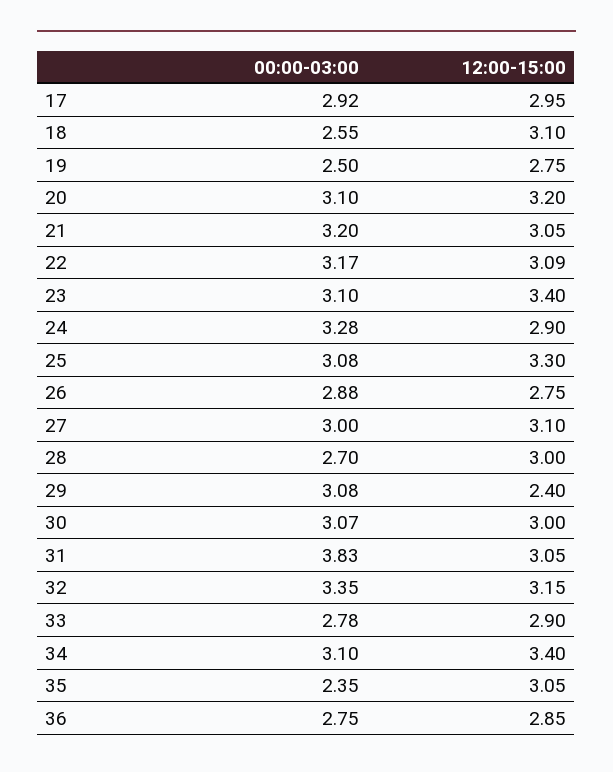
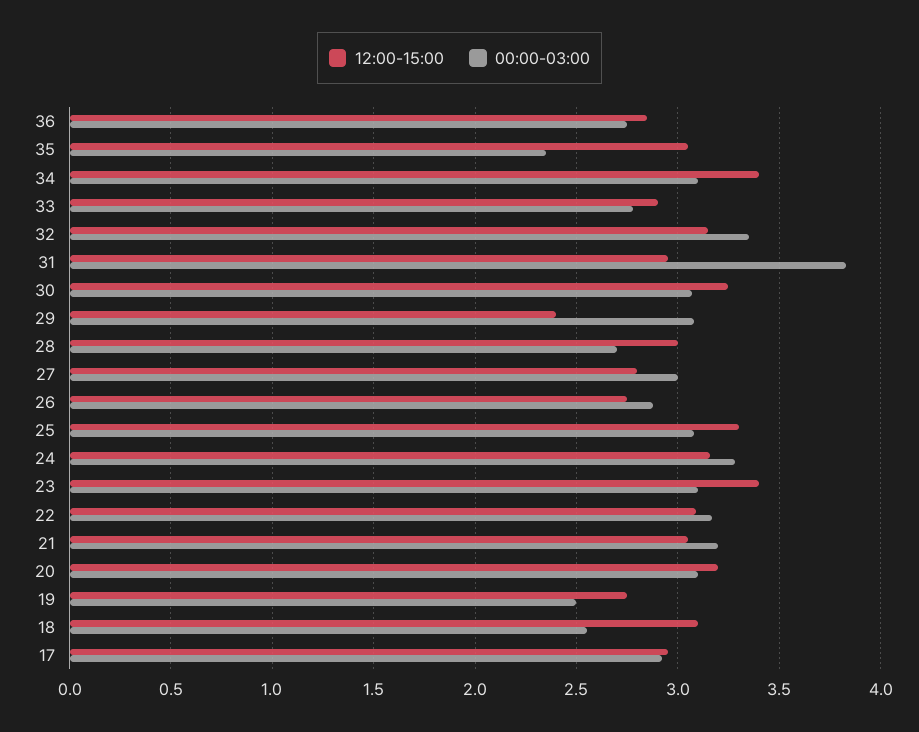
  {
    "00:00-03:00": {
      "17": 2.92,
      "18": 2.55,
      "19": 2.5,
      "20": 3.1,
      "21": 3.2,
      "22": 3.17,
      "23": 3.1,
      "24": 3.28,
      "25": 3.08,
      "26": 2.88,
      "27": 3,
      "28": 2.7,
      "29": 3.08,
      "30": 3.07,
      "31": 3.83,
      "32": 3.35,
      "33": 2.78,
      "34": 3.1,
      "35": 2.35,
      "36": 2.75
    },
    "12:00-15:00": {
      "17": 2.95,
      "18": 3.1,
      "19": 2.75,
      "20": 3.2,
      "21": 3.05,
      "22": 3.09,
      "23": 3.4,
-     "24": 2.9,
+     "24": 3.15,
      "25": 3.3,
      "26": 2.75,
-     "27": 3.1,
+     "27": 2.8,
      "28": 3,
      "29": 2.4,
-     "30": 3,
+     "30": 3.25,
-     "31": 3.05,
+     "31": 2.95,
      "32": 3.15,
      "33": 2.9,
      "34": 3.4,
      "35": 3.05,
      "36": 2.85
    }
  }

